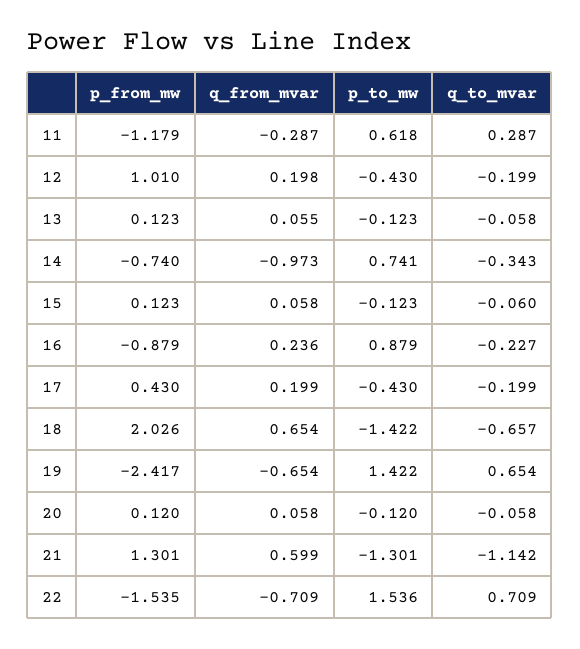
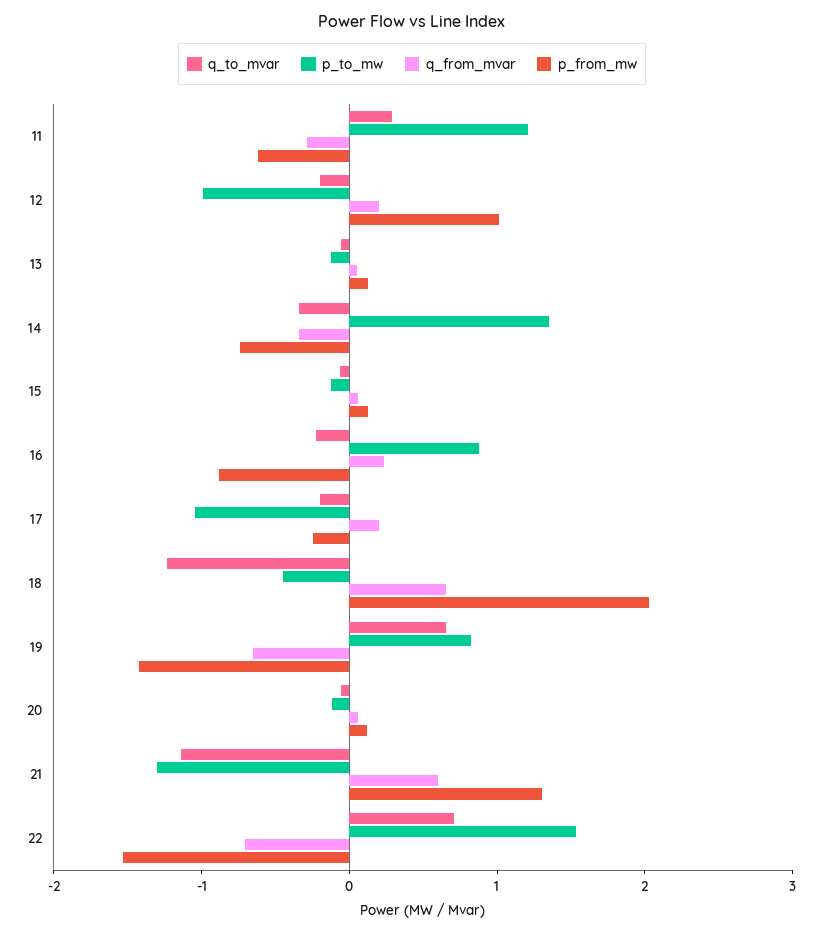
  {
    "p_from_mw": {
-     "11": -1.179,
+     "11": -0.6,
      "12": 1.01,
      "13": 0.123,
      "14": -0.74,
      "15": 0.123,
      "16": -0.879,
-     "17": 0.43,
+     "17": -0.2,
      "18": 2.026,
-     "19": -2.417,
+     "19": -1.4,
      "20": 0.12,
      "21": 1.301,
      "22": -1.535
    },
    "q_from_mvar": {
      "11": -0.287,
      "12": 0.198,
      "13": 0.055,
-     "14": -0.973,
+     "14": -0.4,
      "15": 0.058,
      "16": 0.236,
      "17": 0.199,
      "18": 0.654,
      "19": -0.654,
      "20": 0.058,
      "21": 0.599,
      "22": -0.709
    },
    "p_to_mw": {
-     "11": 0.618,
+     "11": 1.2,
-     "12": -0.43,
+     "12": -1,
      "13": -0.123,
-     "14": 0.741,
+     "14": 1.4,
      "15": -0.123,
      "16": 0.879,
-     "17": -0.43,
+     "17": -1,
-     "18": -1.422,
+     "18": -0.4,
-     "19": 1.422,
+     "19": 0.8,
      "20": -0.12,
      "21": -1.301,
      "22": 1.536
    },
    "q_to_mvar": {
      "11": 0.287,
      "12": -0.199,
      "13": -0.058,
      "14": -0.343,
      "15": -0.06,
      "16": -0.227,
      "17": -0.199,
-     "18": -0.657,
+     "18": -1.2,
      "19": 0.654,
      "20": -0.058,
      "21": -1.142,
      "22": 0.709
    }
  }

